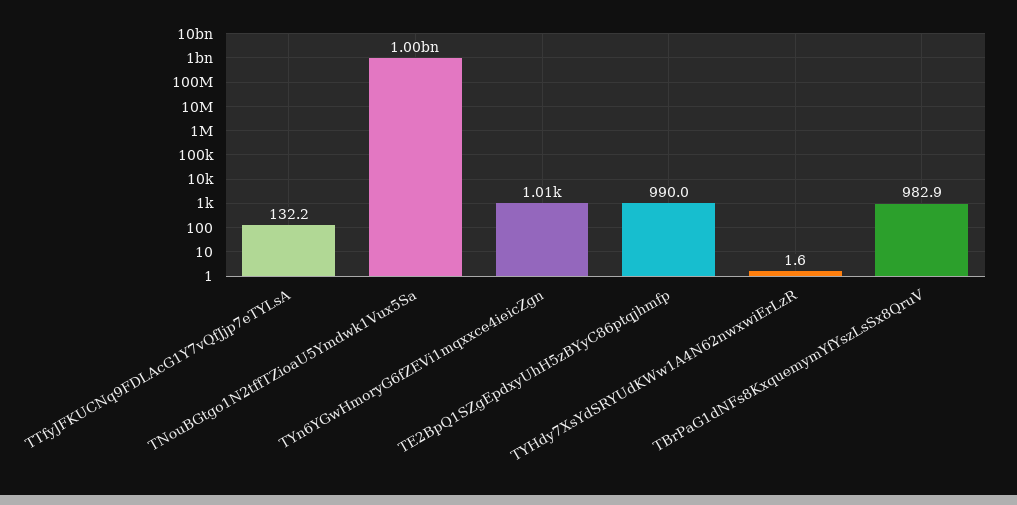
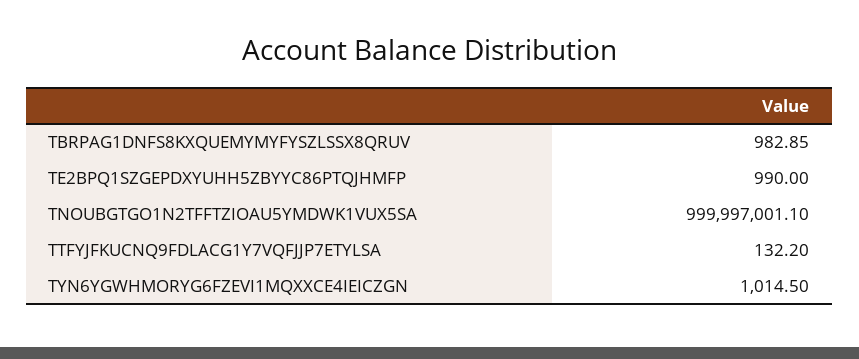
  {
    "TTfyJFKUCNq9FDLAcG1Y7vQfJjp7eTYLsA": 132.2,
    "TNouBGtgo1N2tffTZioaU5Ymdwk1Vux5Sa": 999997001.1,
    "TYn6YGwHmoryG6fZEVi1mqxxce4ieicZgn": 1014.5,
    "TE2BpQ1SZgEpdxyUhH5zBYyC86ptqjhmfp": 990,
-   "TYHdy7XsYdSRYUdKWw1A4N62nwxwiErLzR": 1.6,
    "TBrPaG1dNFs8KxquemymYfYszLsSx8QruV": 982.85
  }

